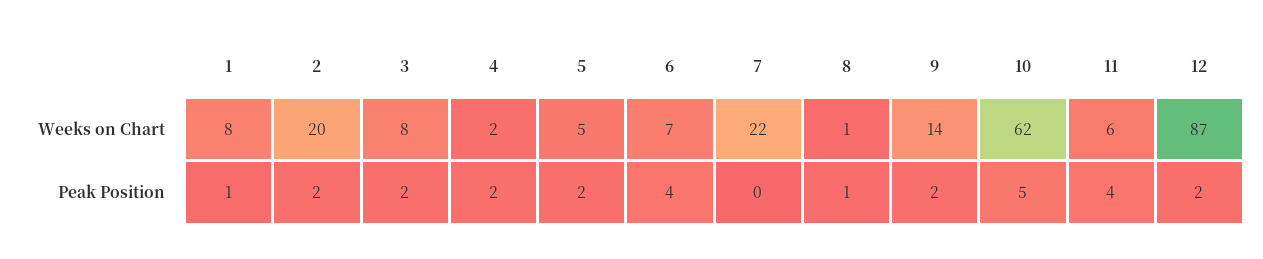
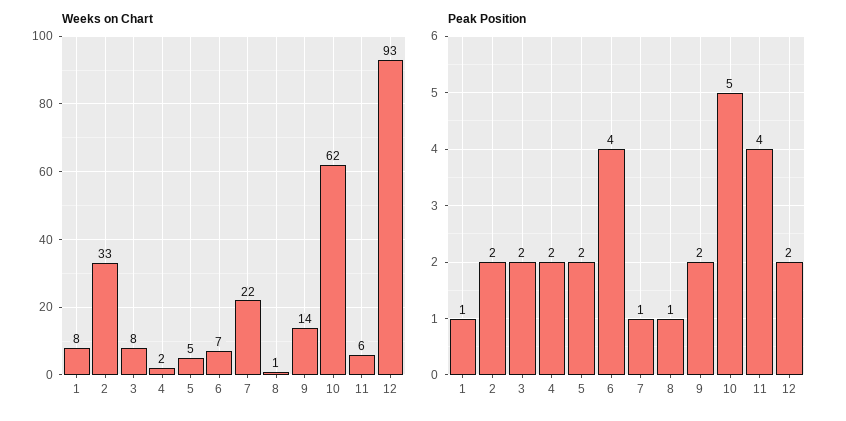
  {
    "Weeks on Chart": {
      "1": 8,
-     "2": 20,
+     "2": 33,
      "3": 8,
      "4": 2,
      "5": 5,
      "6": 7,
      "7": 22,
      "8": 1,
      "9": 14,
      "10": 62,
      "11": 6,
-     "12": 87
+     "12": 93
    },
    "Peak Position": {
      "1": 1,
      "2": 2,
      "3": 2,
      "4": 2,
      "5": 2,
      "6": 4,
-     "7": 0,
+     "7": 1,
      "8": 1,
      "9": 2,
      "10": 5,
      "11": 4,
      "12": 2
    }
  }

